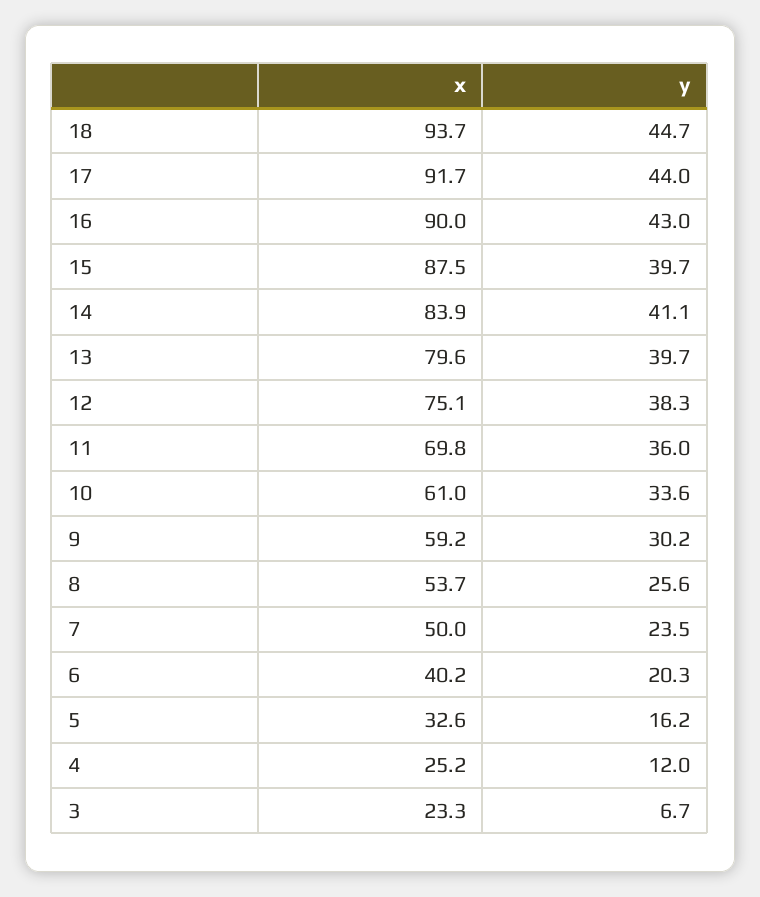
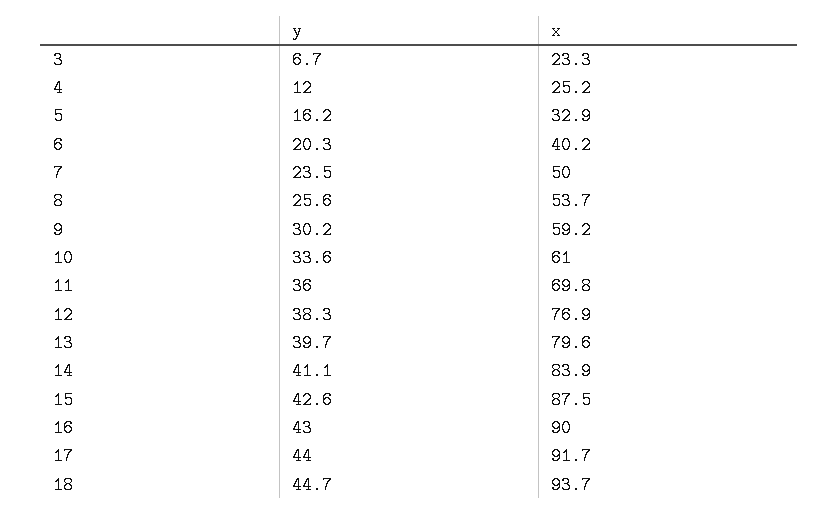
  {
    "x": {
      "18": 93.7,
      "17": 91.7,
      "16": 90,
      "15": 87.5,
      "14": 83.9,
      "13": 79.6,
-     "12": 75.1,
+     "12": 76.9,
      "11": 69.8,
      "10": 61,
      "9": 59.2,
      "8": 53.7,
      "7": 50,
      "6": 40.2,
-     "5": 32.6,
+     "5": 32.9,
      "4": 25.2,
      "3": 23.3
    },
    "y": {
      "18": 44.7,
      "17": 44,
      "16": 43,
-     "15": 39.7,
+     "15": 42.6,
      "14": 41.1,
      "13": 39.7,
      "12": 38.3,
      "11": 36,
      "10": 33.6,
      "9": 30.2,
      "8": 25.6,
      "7": 23.5,
      "6": 20.3,
      "5": 16.2,
      "4": 12,
      "3": 6.7
    }
  }

